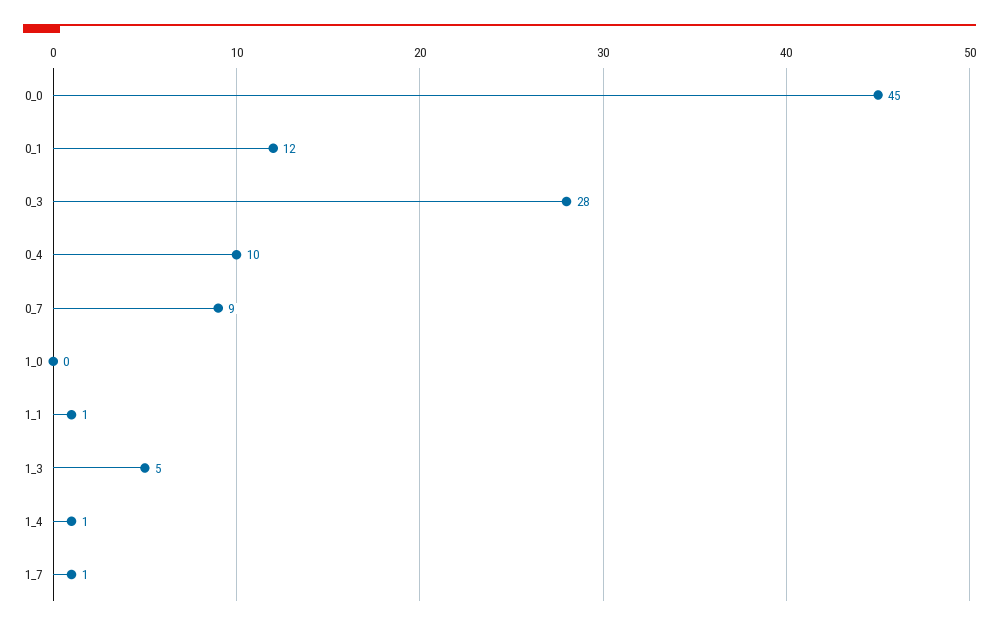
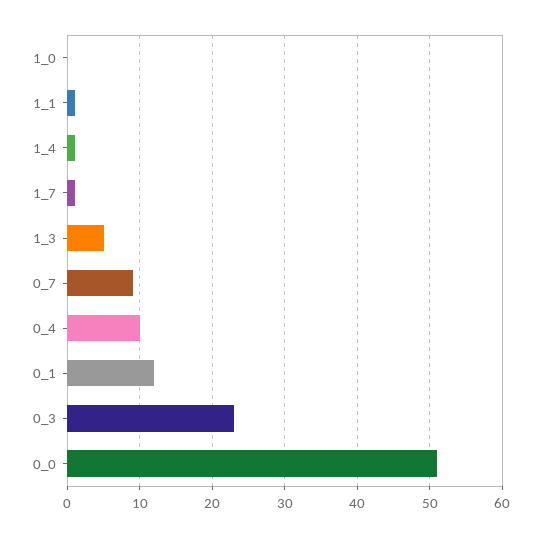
  {
-   "0_0": 45,
+   "0_0": 51,
    "0_1": 12,
-   "0_3": 28,
+   "0_3": 23,
    "0_4": 10,
    "0_7": 9,
    "1_0": 0,
    "1_1": 1,
    "1_3": 5,
    "1_4": 1,
    "1_7": 1
  }

